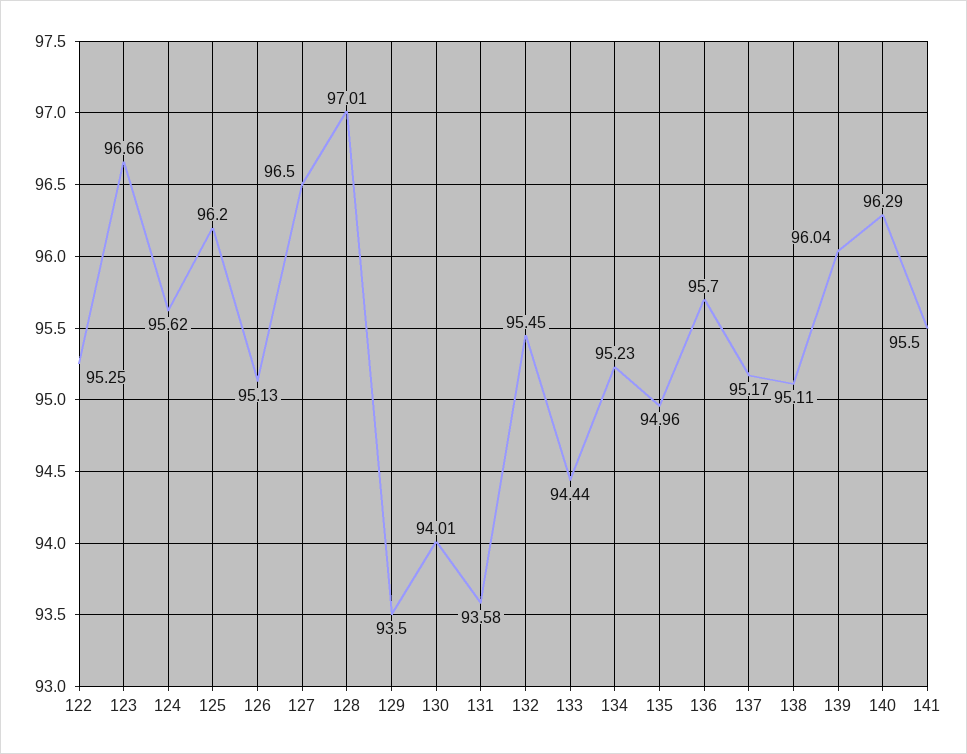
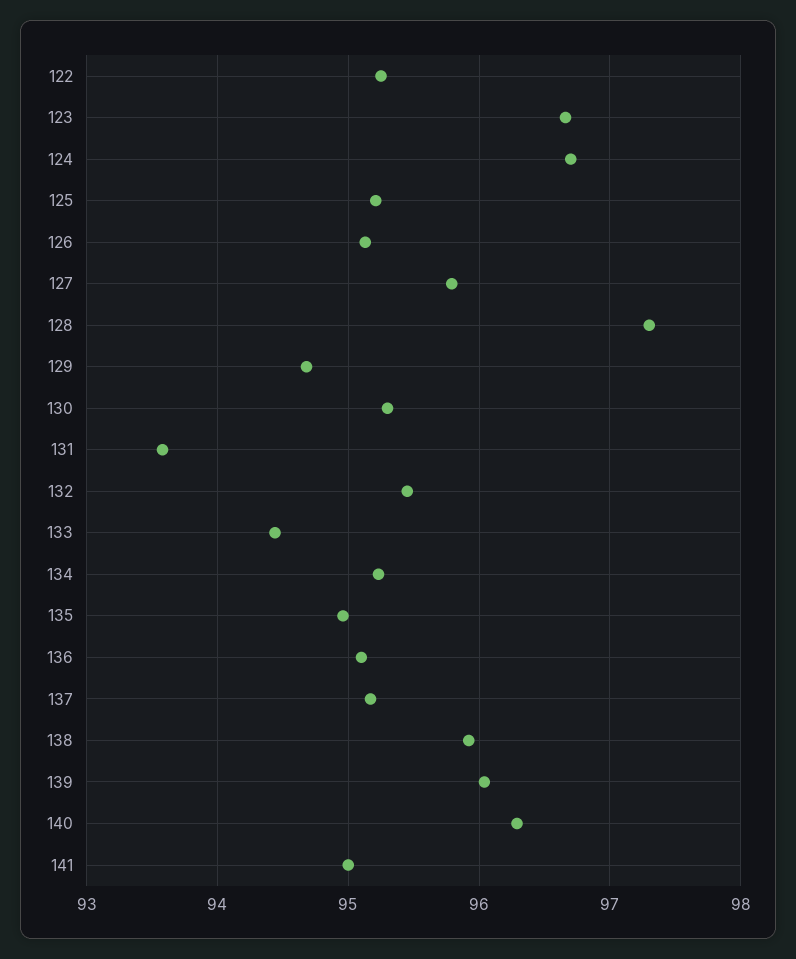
  {
    "122": 95.25,
    "123": 96.66,
-   "124": 95.62,
+   "124": 96.7,
-   "125": 96.2,
+   "125": 95.2,
    "126": 95.13,
-   "127": 96.5,
+   "127": 95.8,
-   "128": 97.01,
+   "128": 97.3,
-   "129": 93.5,
+   "129": 94.7,
-   "130": 94.01,
+   "130": 95.3,
    "131": 93.58,
    "132": 95.45,
    "133": 94.44,
    "134": 95.23,
    "135": 94.96,
-   "136": 95.7,
+   "136": 95.1,
    "137": 95.17,
-   "138": 95.11,
+   "138": 95.9,
    "139": 96.04,
    "140": 96.29,
-   "141": 95.5
+   "141": 95
  }

